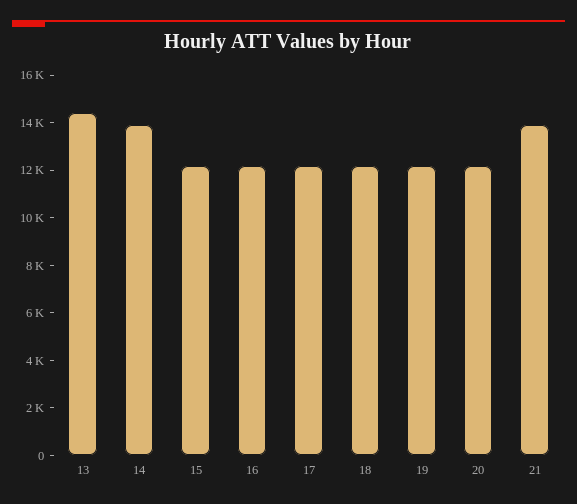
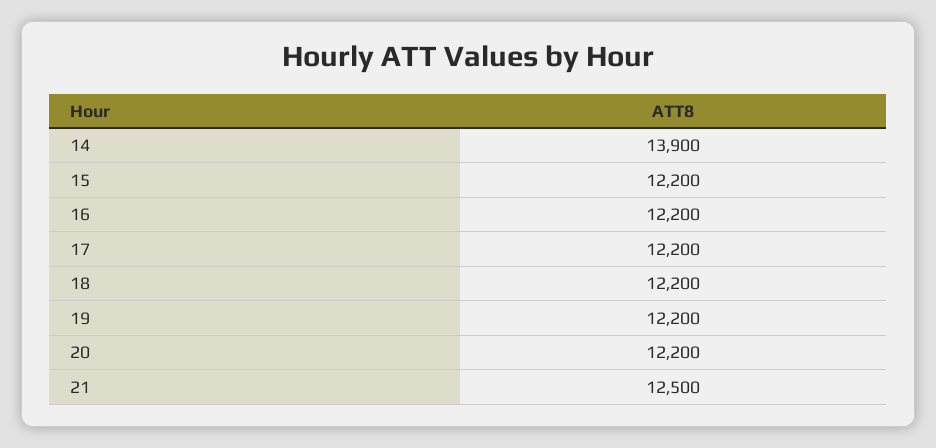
  {
-   "13": 14500,
    "14": 13900,
    "15": 12200,
    "16": 12200,
    "17": 12200,
    "18": 12200,
    "19": 12200,
    "20": 12200,
-   "21": 14000
+   "21": 12500
  }

